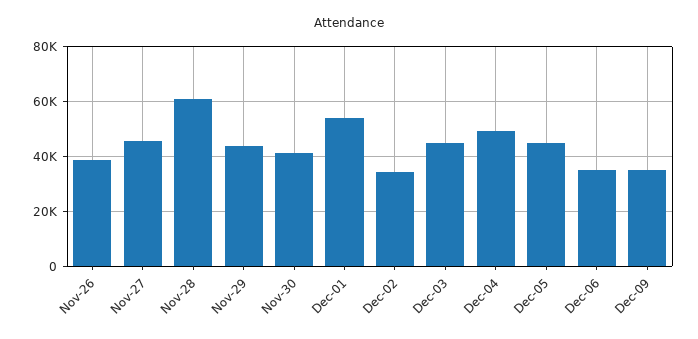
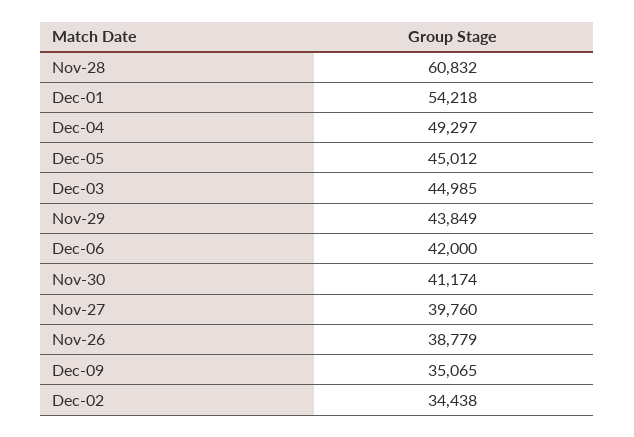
  {
    "Nov-26": 38779,
-   "Nov-27": 45000,
+   "Nov-27": 39760,
    "Nov-28": 60832,
    "Nov-29": 43849,
    "Nov-30": 41174,
    "Dec-01": 54218,
    "Dec-02": 34438,
    "Dec-03": 44985,
    "Dec-04": 49297,
    "Dec-05": 45012,
-   "Dec-06": 35000,
+   "Dec-06": 42000,
    "Dec-09": 35065
  }

